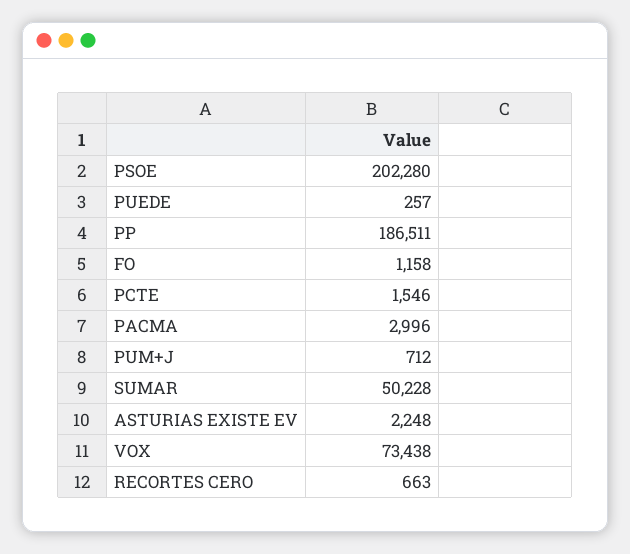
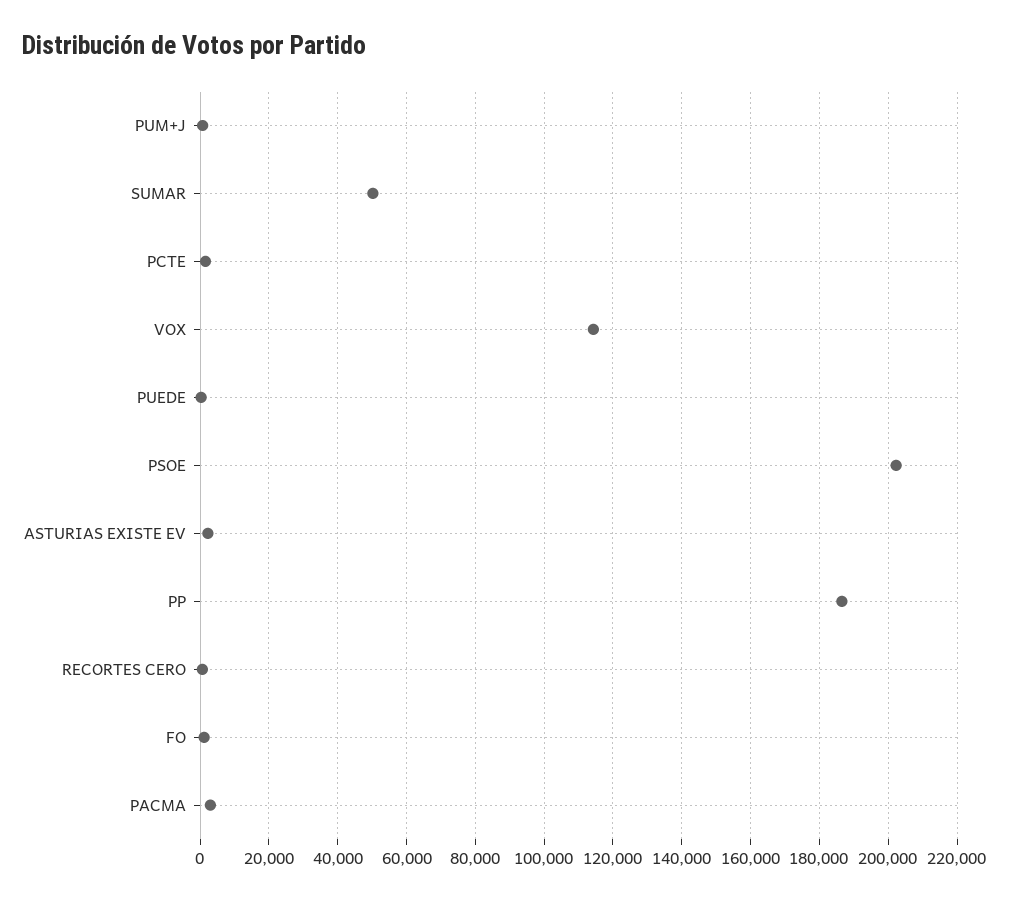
  {
    "PSOE": 202280,
    "PUEDE": 257,
    "PP": 186511,
    "FO": 1158,
    "PCTE": 1546,
    "PACMA": 2996,
    "PUM+J": 712,
    "SUMAR": 50228,
    "ASTURIAS EXISTE EV": 2248,
-   "VOX": 73438,
+   "VOX": 114000,
    "RECORTES CERO": 663
  }

